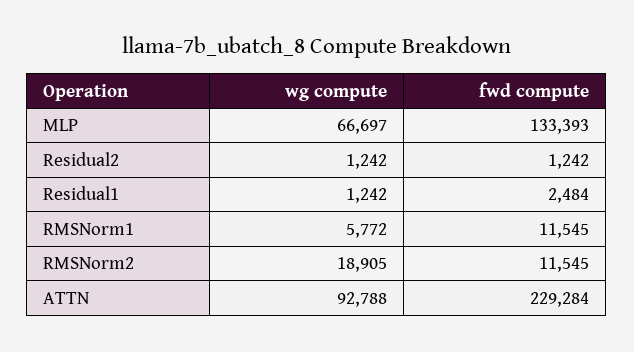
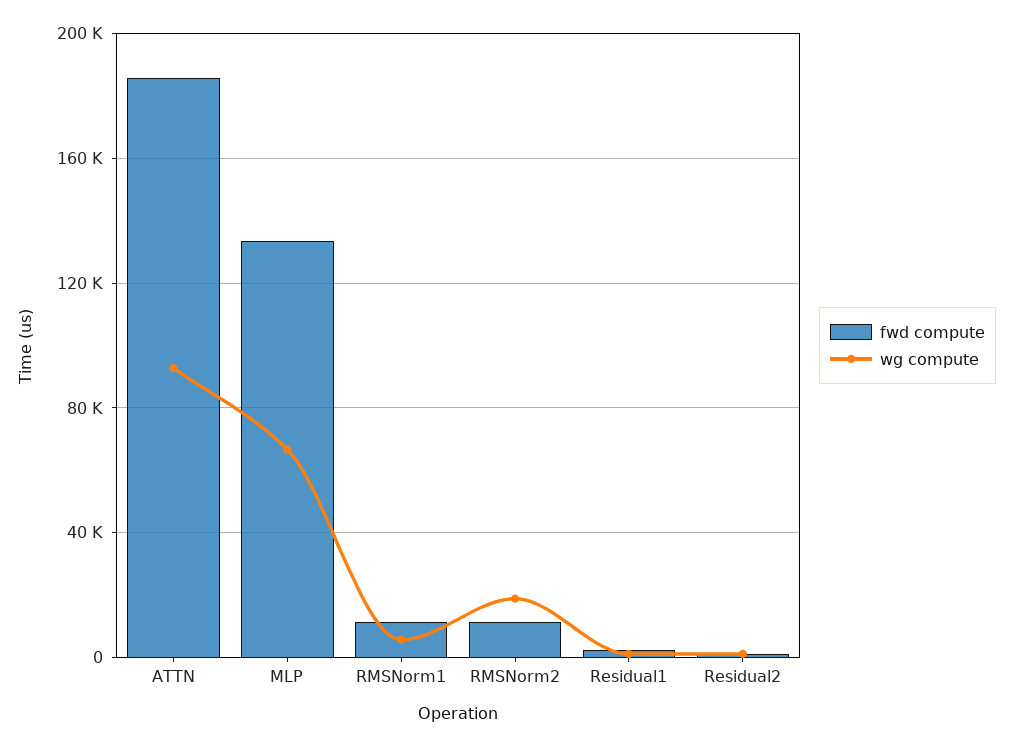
  {
    "wg compute": {
      "MLP": 66697,
      "Residual2": 1242,
      "Residual1": 1242,
      "RMSNorm1": 5772,
      "RMSNorm2": 18905,
      "ATTN": 92788
    },
    "fwd compute": {
      "MLP": 133393,
      "Residual2": 1242,
      "Residual1": 2484,
      "RMSNorm1": 11545,
      "RMSNorm2": 11545,
-     "ATTN": 229284
+     "ATTN": 185000
    }
  }

